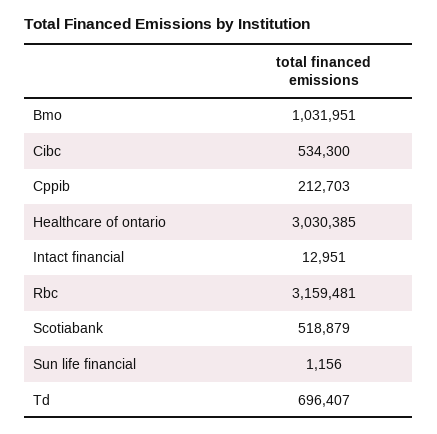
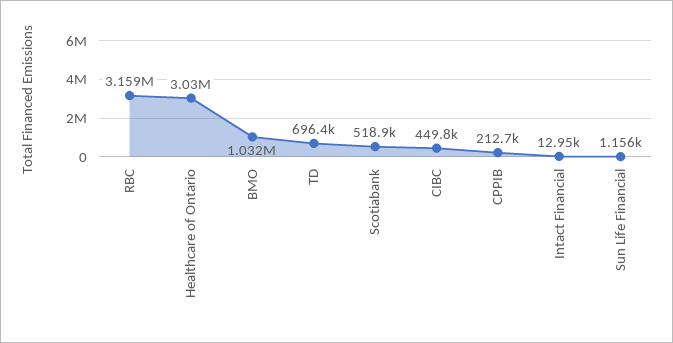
  {
    "Bmo": 1031951,
-   "Cibc": 534300,
+   "Cibc": 449800,
    "Cppib": 212703,
    "Healthcare of ontario": 3030385,
    "Intact financial": 12951,
    "Rbc": 3159481,
    "Scotiabank": 518879,
    "Sun life financial": 1156,
    "Td": 696407
  }

